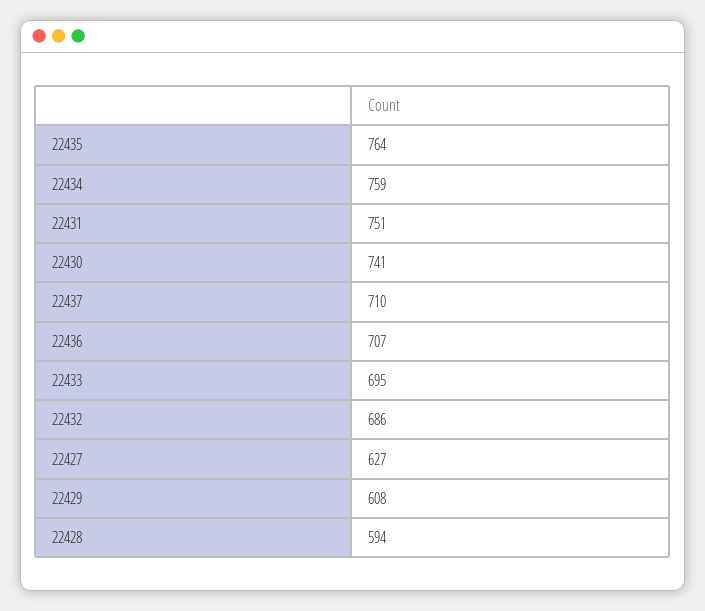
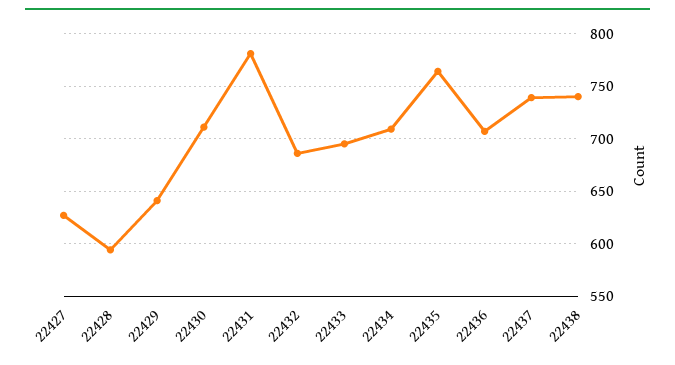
  {
    "22435": 764,
-   "22434": 759,
+   "22434": 710,
-   "22431": 751,
+   "22431": 780,
-   "22430": 741,
+   "22430": 710,
-   "22437": 710,
+   "22437": 740,
    "22436": 707,
    "22433": 695,
    "22432": 686,
    "22427": 627,
-   "22429": 608,
+   "22429": 640,
-   "22428": 594
+   "22428": 594,
+   "22438": 740
  }

